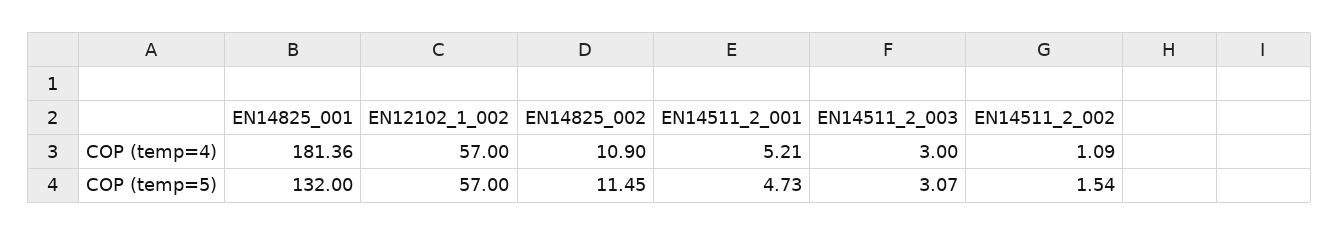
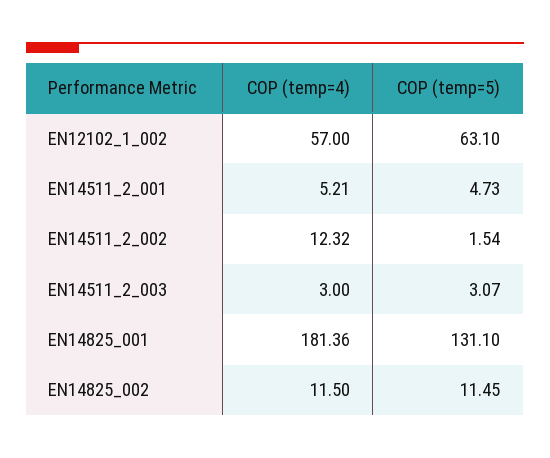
  {
    "EN14825_001": {
      "COP (temp=4)": 181.36,
-     "COP (temp=5)": 132
+     "COP (temp=5)": 131.1
    },
    "EN12102_1_002": {
      "COP (temp=4)": 57,
-     "COP (temp=5)": 57
+     "COP (temp=5)": 63.1
    },
    "EN14825_002": {
-     "COP (temp=4)": 10.9,
+     "COP (temp=4)": 11.5,
      "COP (temp=5)": 11.45
    },
    "EN14511_2_001": {
      "COP (temp=4)": 5.21,
      "COP (temp=5)": 4.73
    },
    "EN14511_2_003": {
      "COP (temp=4)": 3,
      "COP (temp=5)": 3.07
    },
    "EN14511_2_002": {
-     "COP (temp=4)": 1.09,
+     "COP (temp=4)": 12.32,
      "COP (temp=5)": 1.54
    }
  }

